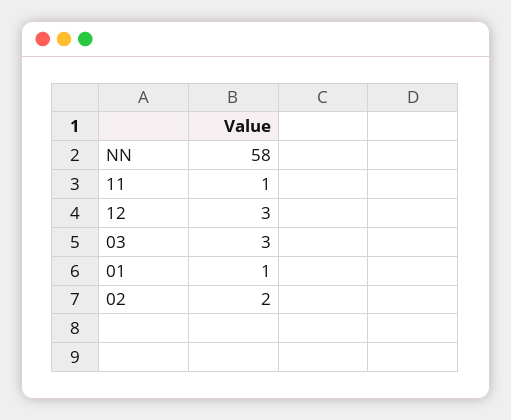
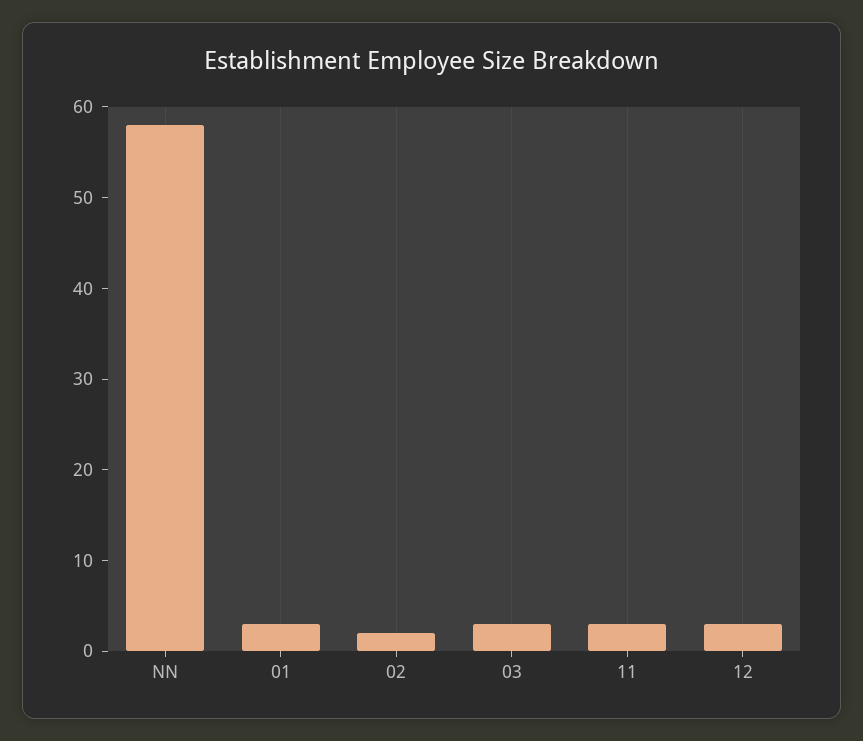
  {
    "NN": 58,
-   "11": 1,
+   "11": 3,
    "12": 3,
    "03": 3,
-   "01": 1,
+   "01": 3,
    "02": 2
  }

